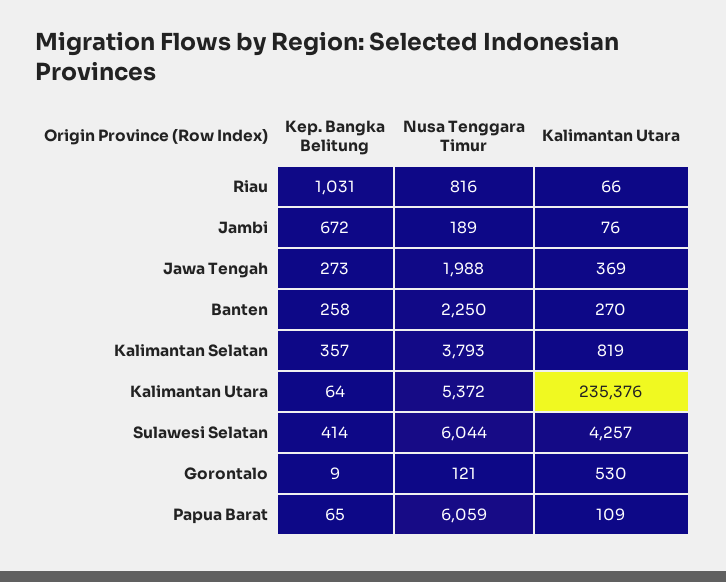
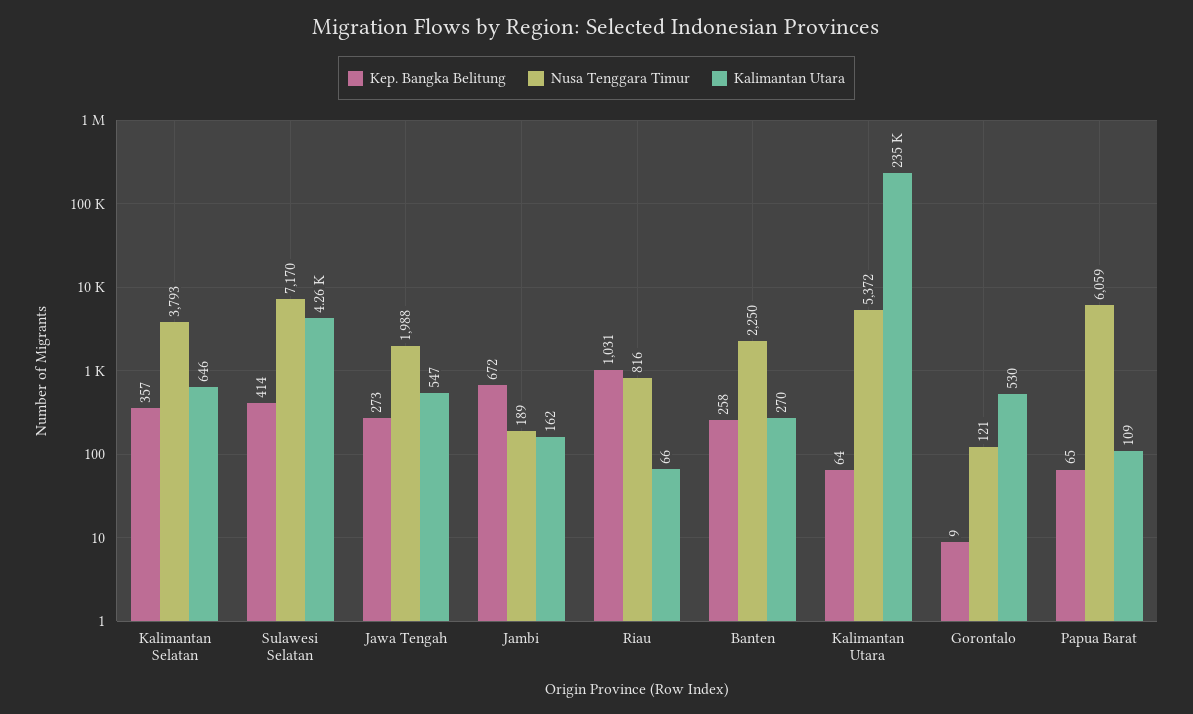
  {
    "Kep. Bangka Belitung": {
      "Riau": 1031,
      "Jambi": 672,
      "Jawa Tengah": 273,
      "Banten": 258,
      "Kalimantan Selatan": 357,
      "Kalimantan Utara": 64,
      "Sulawesi Selatan": 414,
      "Gorontalo": 9,
      "Papua Barat": 65
    },
    "Nusa Tenggara Timur": {
      "Riau": 816,
      "Jambi": 189,
      "Jawa Tengah": 1988,
      "Banten": 2250,
      "Kalimantan Selatan": 3793,
      "Kalimantan Utara": 5372,
-     "Sulawesi Selatan": 6044,
+     "Sulawesi Selatan": 7170,
      "Gorontalo": 121,
      "Papua Barat": 6059
    },
    "Kalimantan Utara": {
      "Riau": 66,
-     "Jambi": 76,
+     "Jambi": 162,
-     "Jawa Tengah": 369,
+     "Jawa Tengah": 547,
      "Banten": 270,
-     "Kalimantan Selatan": 819,
+     "Kalimantan Selatan": 646,
      "Kalimantan Utara": 235376,
      "Sulawesi Selatan": 4257,
      "Gorontalo": 530,
      "Papua Barat": 109
    }
  }

